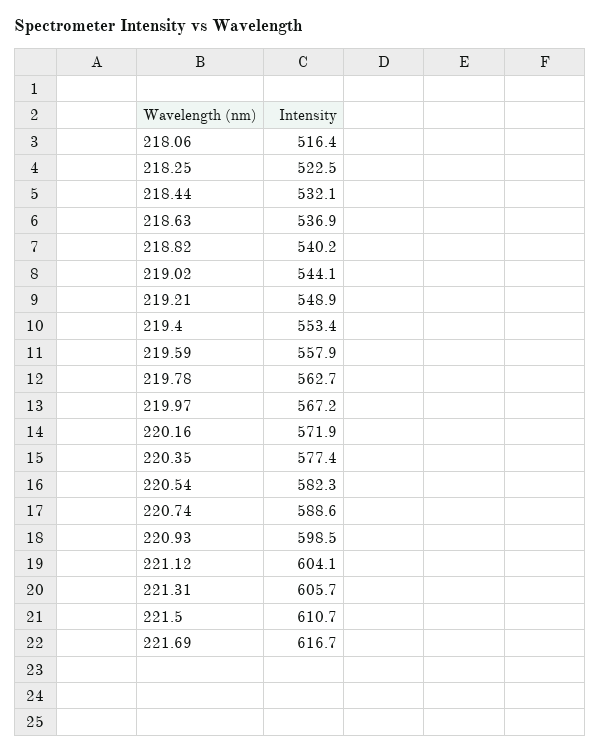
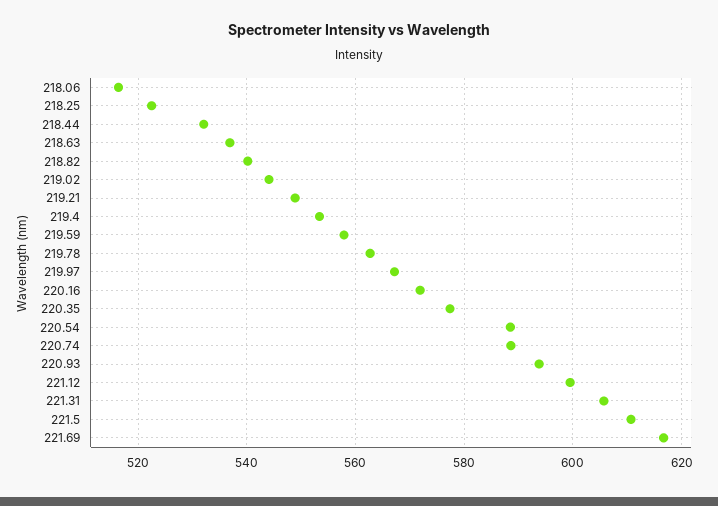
  {
    "218.06": 516.4,
    "218.25": 522.5,
    "218.44": 532.1,
    "218.63": 536.9,
    "218.82": 540.2,
    "219.02": 544.1,
    "219.21": 548.9,
    "219.4": 553.4,
    "219.59": 557.9,
    "219.78": 562.7,
    "219.97": 567.2,
    "220.16": 571.9,
    "220.35": 577.4,
-   "220.54": 582.3,
+   "220.54": 588,
    "220.74": 588.6,
-   "220.93": 598.5,
+   "220.93": 594,
-   "221.12": 604.1,
+   "221.12": 600,
    "221.31": 605.7,
    "221.5": 610.7,
    "221.69": 616.7
  }

